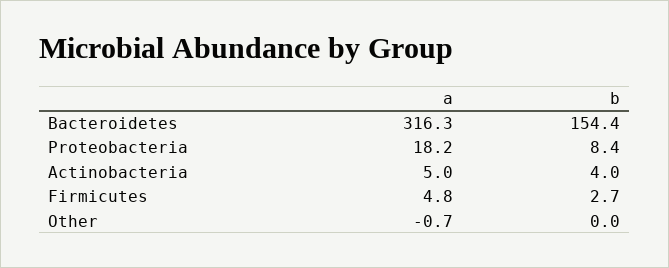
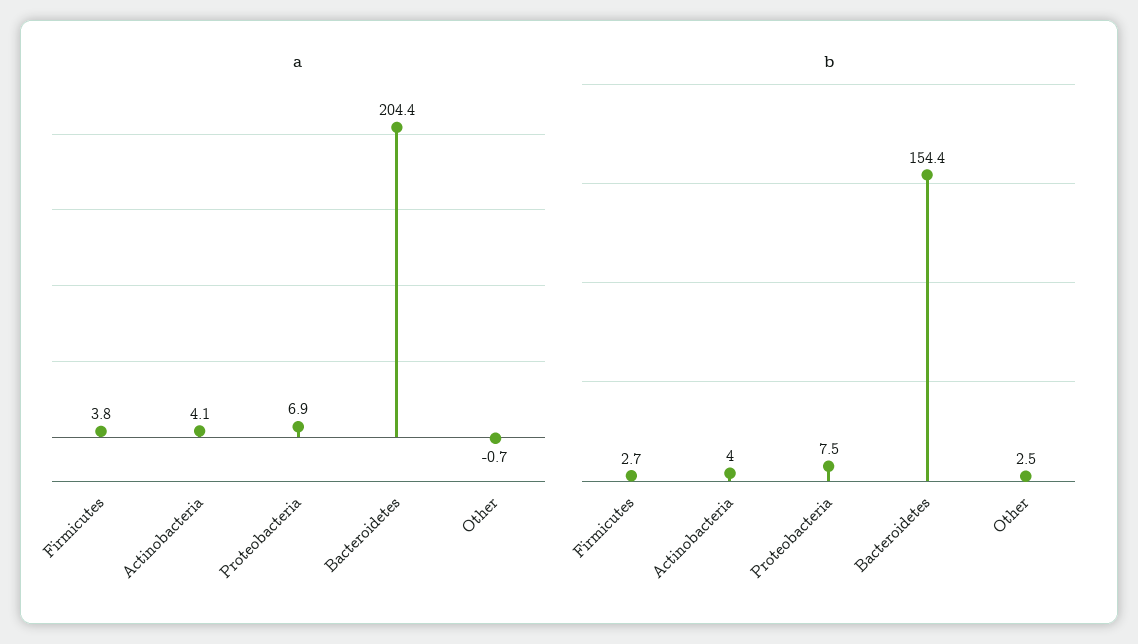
  {
    "a": {
-     "Bacteroidetes": 316.3,
+     "Bacteroidetes": 204.4,
-     "Proteobacteria": 18.2,
+     "Proteobacteria": 6.9,
-     "Actinobacteria": 5,
+     "Actinobacteria": 4.1,
-     "Firmicutes": 4.8,
+     "Firmicutes": 3.8,
      "Other": -0.7
    },
    "b": {
      "Bacteroidetes": 154.4,
-     "Proteobacteria": 8.4,
+     "Proteobacteria": 7.5,
      "Actinobacteria": 4,
      "Firmicutes": 2.7,
-     "Other": 0
+     "Other": 2.5
    }
  }

